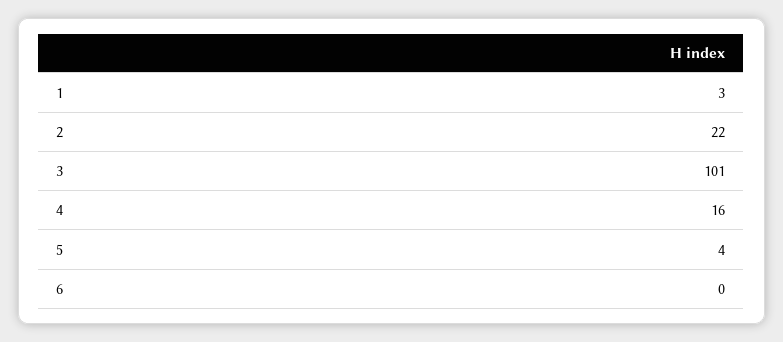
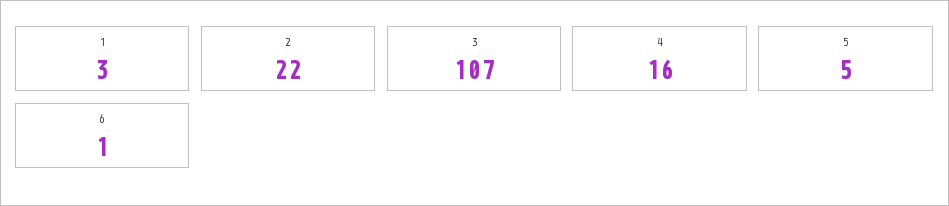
  {
    "1": 3,
    "2": 22,
-   "3": 101,
+   "3": 107,
    "4": 16,
-   "5": 4,
+   "5": 5,
-   "6": 0
+   "6": 1
  }

